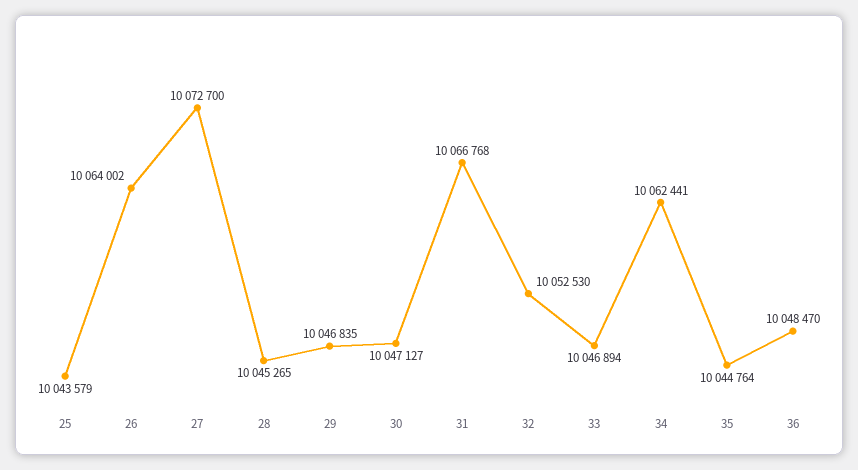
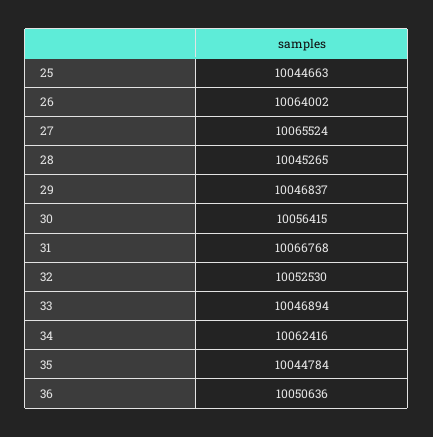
  {
-   "25": 10043579,
+   "25": 10044663,
    "26": 10064002,
-   "27": 10072700,
+   "27": 10065524,
    "28": 10045265,
-   "29": 10046835,
+   "29": 10046837,
-   "30": 10047127,
+   "30": 10056415,
    "31": 10066768,
    "32": 10052530,
    "33": 10046894,
-   "34": 10062441,
+   "34": 10062416,
-   "35": 10044764,
+   "35": 10044784,
-   "36": 10048470
+   "36": 10050636
  }

